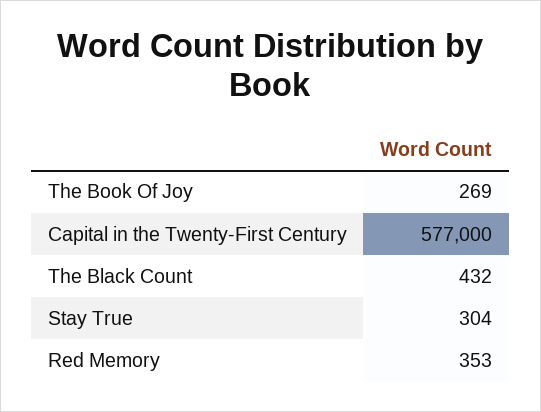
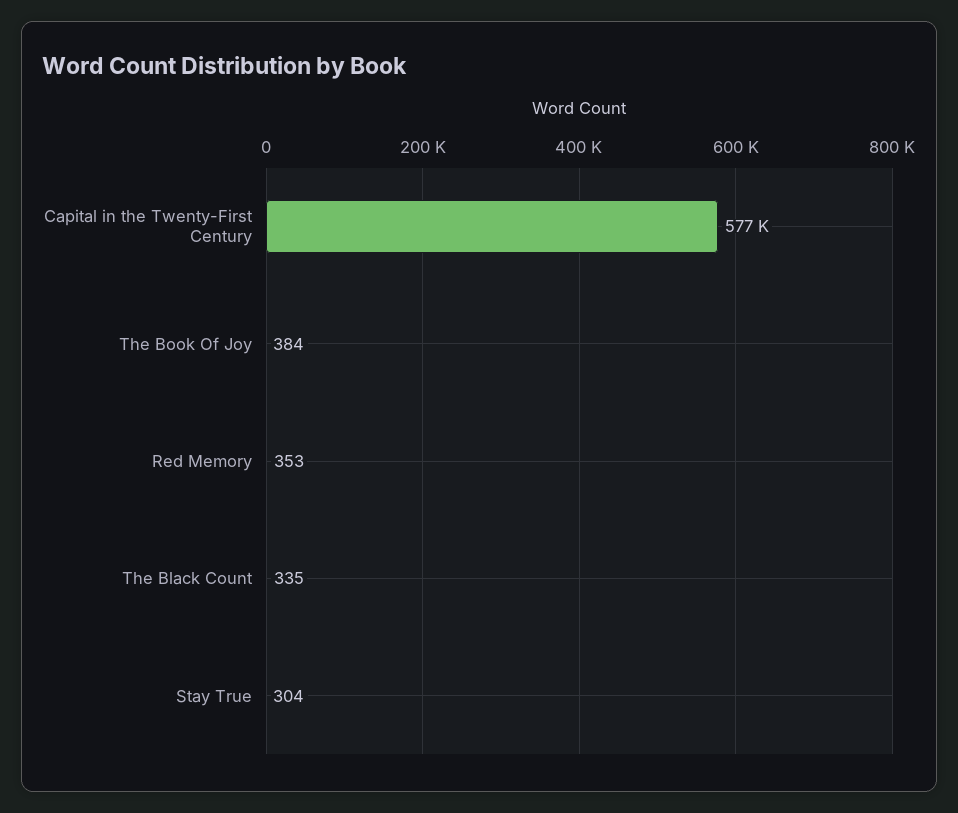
  {
-   "The Book Of Joy": 269,
+   "The Book Of Joy": 384,
    "Capital in the Twenty-First Century": 577000,
-   "The Black Count": 432,
+   "The Black Count": 335,
    "Stay True": 304,
    "Red Memory": 353
  }

